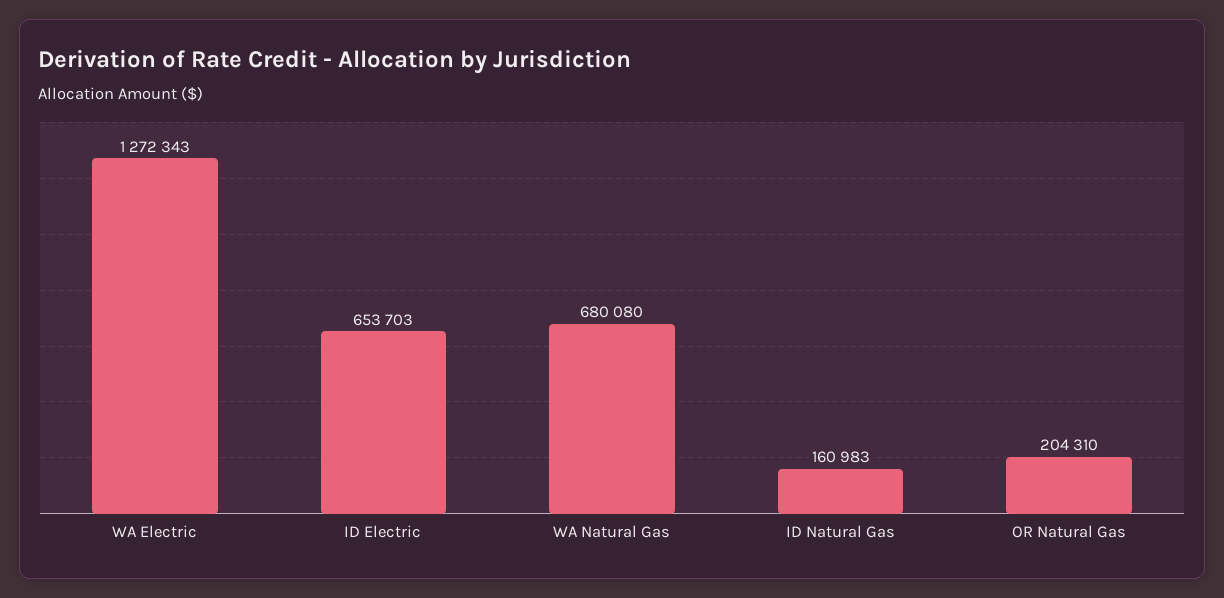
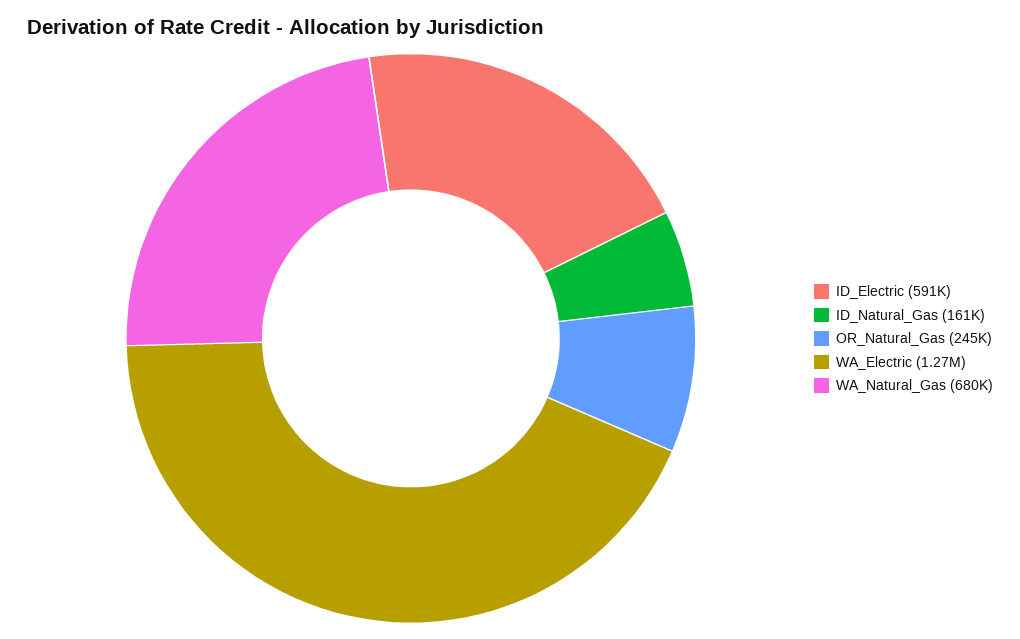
  {
    "WA Electric": 1272343,
-   "ID Electric": 653703,
+   "ID Electric": 591000,
    "WA Natural Gas": 680080,
    "ID Natural Gas": 160983,
-   "OR Natural Gas": 204310
+   "OR Natural Gas": 245000
  }

